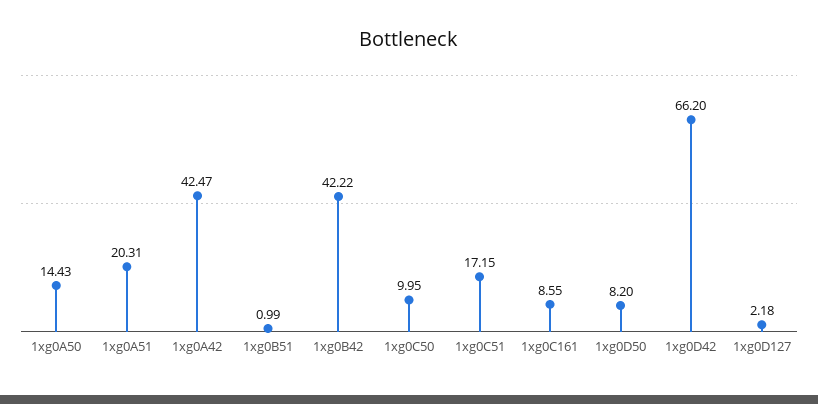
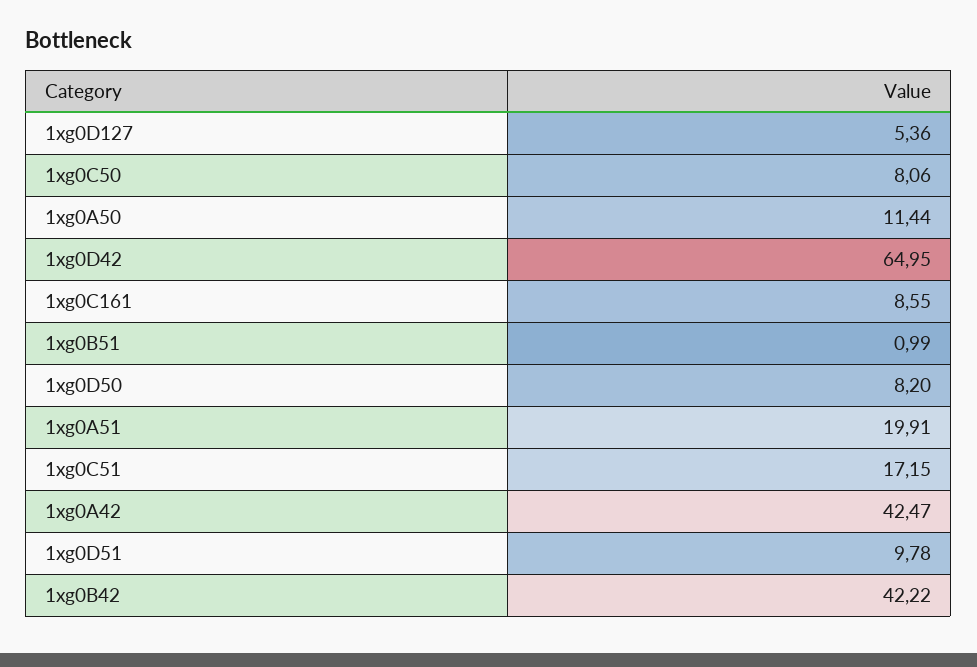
  {
-   "1xg0A50": 14.43,
+   "1xg0A50": 11.44,
-   "1xg0A51": 20.31,
+   "1xg0A51": 19.91,
    "1xg0A42": 42.47,
    "1xg0B51": 0.99,
    "1xg0B42": 42.22,
-   "1xg0C50": 9.95,
+   "1xg0C50": 8.06,
    "1xg0C51": 17.15,
    "1xg0C161": 8.55,
    "1xg0D50": 8.2,
-   "1xg0D42": 66.2,
+   "1xg0D42": 64.95,
-   "1xg0D127": 2.18
+   "1xg0D127": 5.36,
+   "1xg0D51": 9.78
  }

